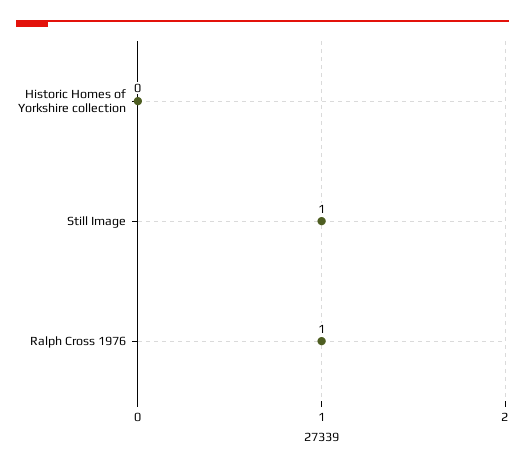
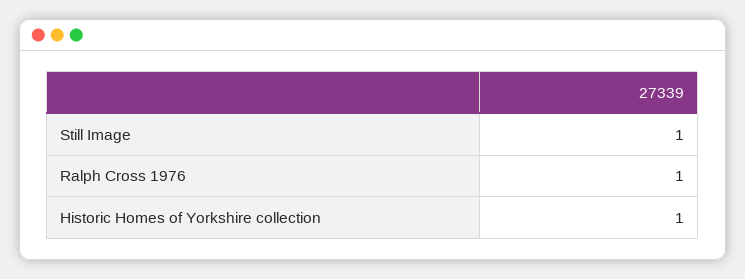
  {
-   "Historic Homes of Yorkshire collection": 0,
+   "Historic Homes of Yorkshire collection": 1,
    "Still Image": 1,
    "Ralph Cross 1976": 1
  }

